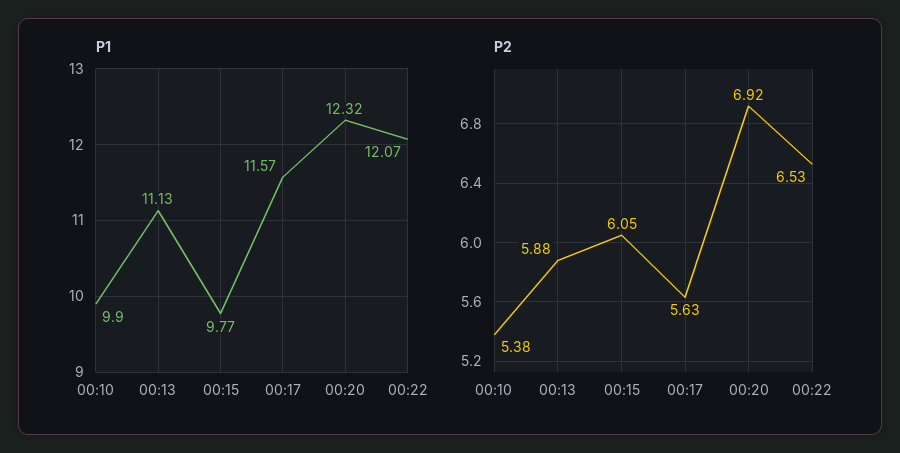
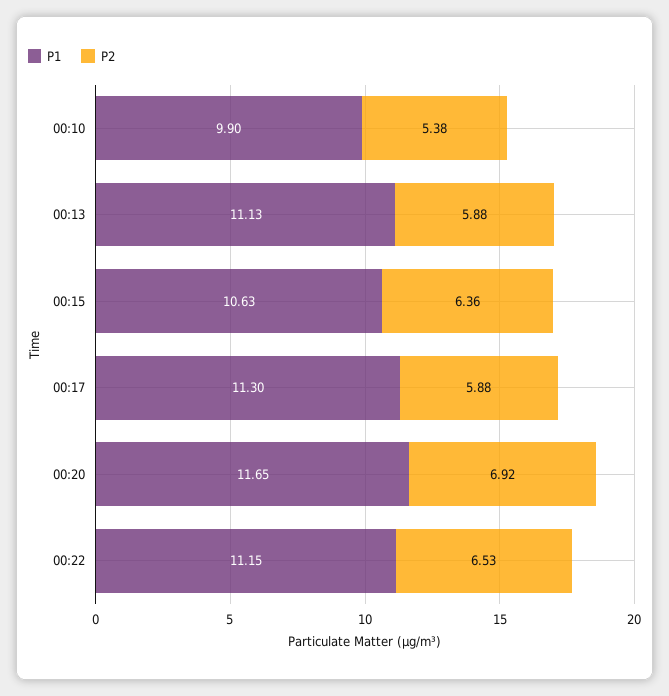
  {
    "P1": {
      "00:10": 9.9,
      "00:13": 11.13,
-     "00:15": 9.77,
+     "00:15": 10.63,
-     "00:17": 11.57,
+     "00:17": 11.3,
-     "00:20": 12.32,
+     "00:20": 11.65,
-     "00:22": 12.07
+     "00:22": 11.15
    },
    "P2": {
      "00:10": 5.38,
      "00:13": 5.88,
-     "00:15": 6.05,
+     "00:15": 6.36,
-     "00:17": 5.63,
+     "00:17": 5.88,
      "00:20": 6.92,
      "00:22": 6.53
    }
  }

